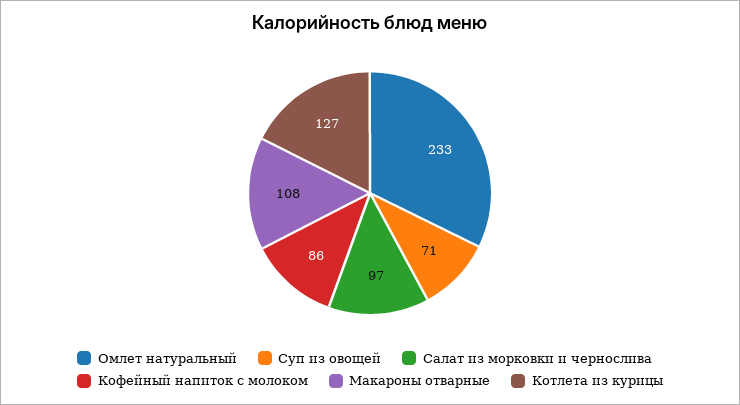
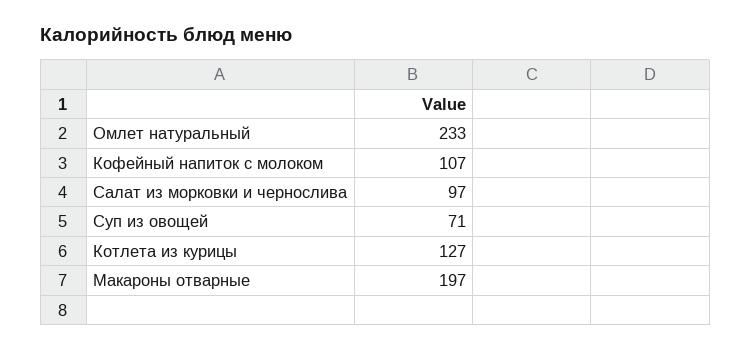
  {
    "Омлет натуральный": 233,
    "Суп из овощей": 71,
    "Салат из морковки и чернослива": 97,
-   "Кофейный напиток с молоком": 86,
+   "Кофейный напиток с молоком": 107,
-   "Макароны отварные": 108,
+   "Макароны отварные": 197,
    "Котлета из курицы": 127
  }

